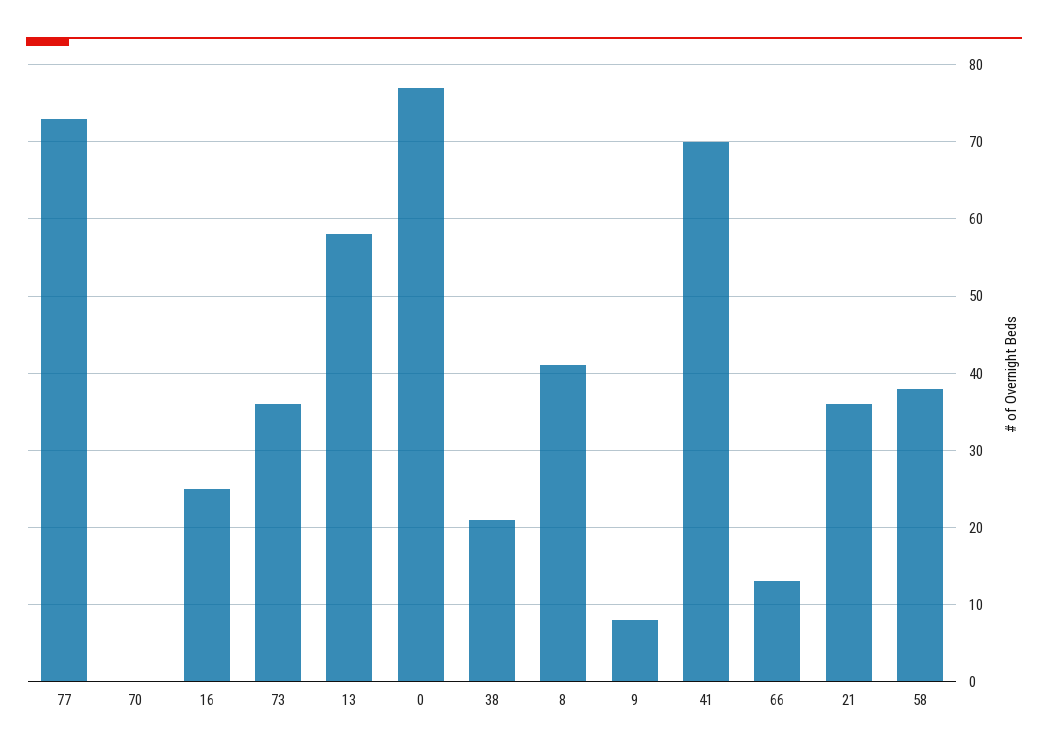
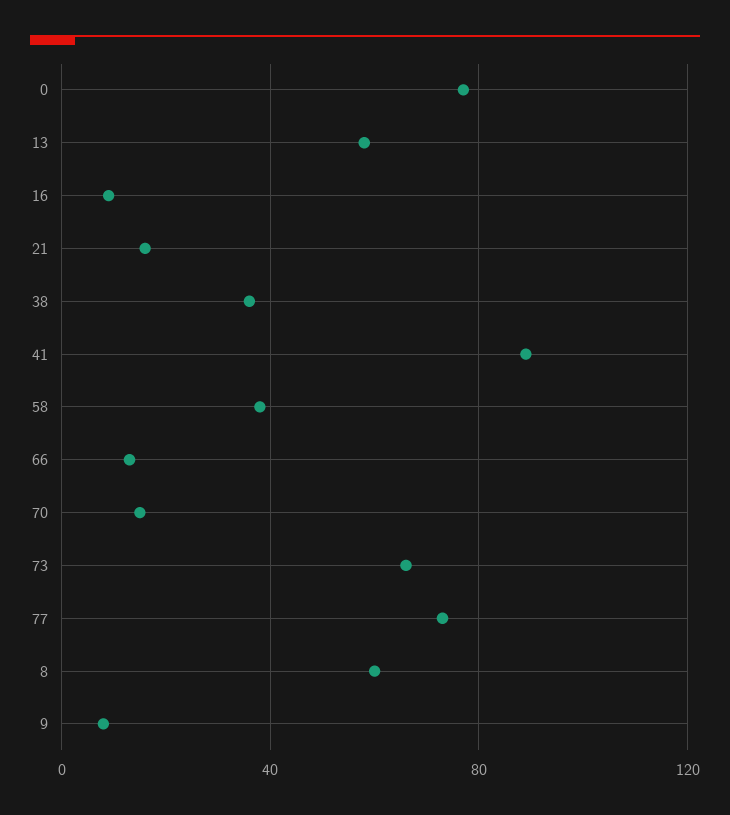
  {
    "77": 73,
-   "70": 0,
+   "70": 15,
-   "16": 25,
+   "16": 10,
-   "73": 36,
+   "73": 65,
    "13": 58,
    "0": 77,
-   "38": 21,
+   "38": 35,
-   "8": 41,
+   "8": 60,
    "9": 8,
-   "41": 70,
+   "41": 90,
    "66": 13,
-   "21": 36,
+   "21": 15,
    "58": 38
  }

